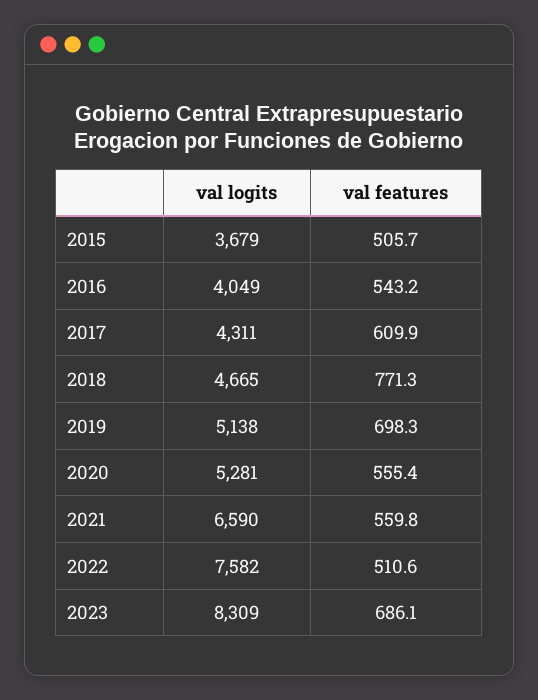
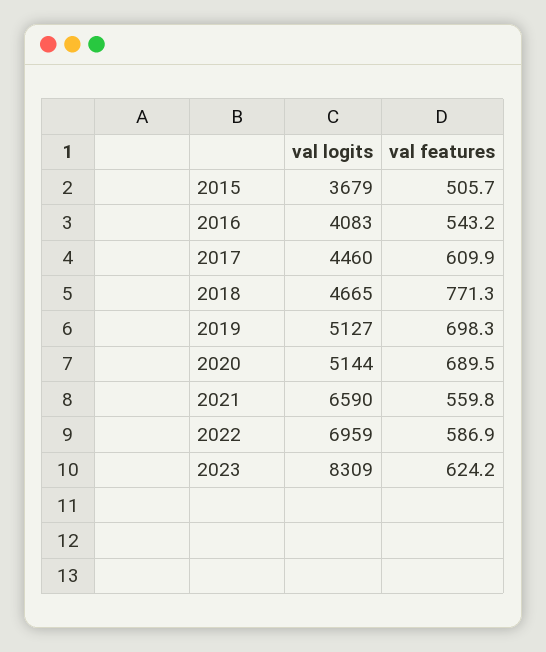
  {
    "val logits": {
      "2015": 3679,
-     "2016": 4049,
+     "2016": 4083,
-     "2017": 4311,
+     "2017": 4460,
      "2018": 4665,
-     "2019": 5138,
+     "2019": 5127,
-     "2020": 5281,
+     "2020": 5144,
      "2021": 6590,
-     "2022": 7582,
+     "2022": 6959,
      "2023": 8309
    },
    "val features": {
      "2015": 505.7,
      "2016": 543.2,
      "2017": 609.9,
      "2018": 771.3,
      "2019": 698.3,
-     "2020": 555.4,
+     "2020": 689.5,
      "2021": 559.8,
-     "2022": 510.6,
+     "2022": 586.9,
-     "2023": 686.1
+     "2023": 624.2
    }
  }

